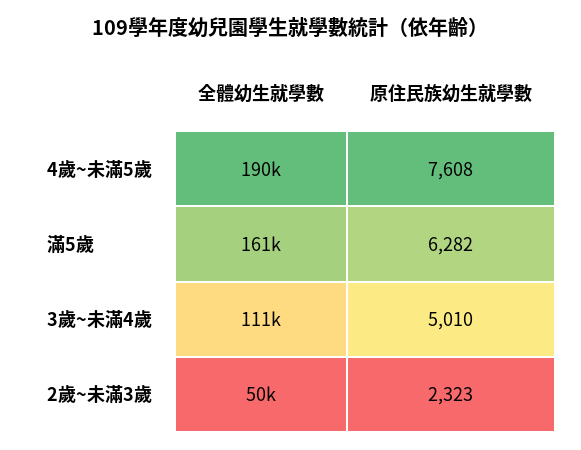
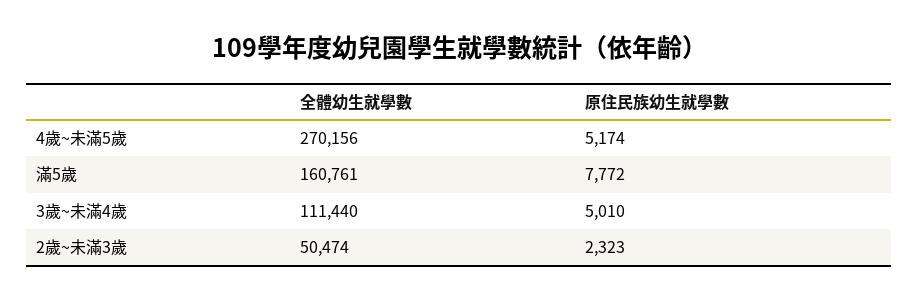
  {
    "全體幼生就學數": {
-     "4歲~未滿5歲": 190000,
+     "4歲~未滿5歲": 270156,
      "滿5歲": 160761,
      "3歲~未滿4歲": 111440,
      "2歲~未滿3歲": 50474
    },
    "原住民族幼生就學數": {
-     "4歲~未滿5歲": 7608,
+     "4歲~未滿5歲": 5174,
-     "滿5歲": 6282,
+     "滿5歲": 7772,
      "3歲~未滿4歲": 5010,
      "2歲~未滿3歲": 2323
    }
  }

